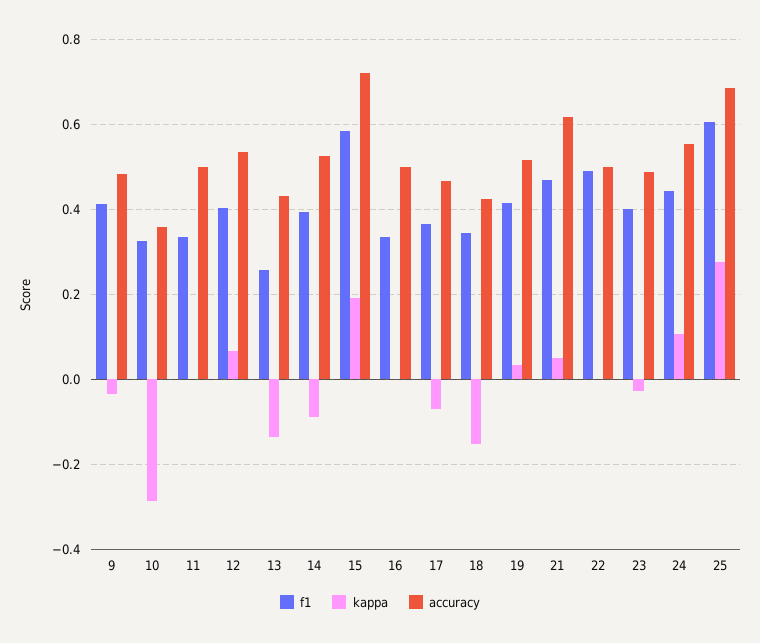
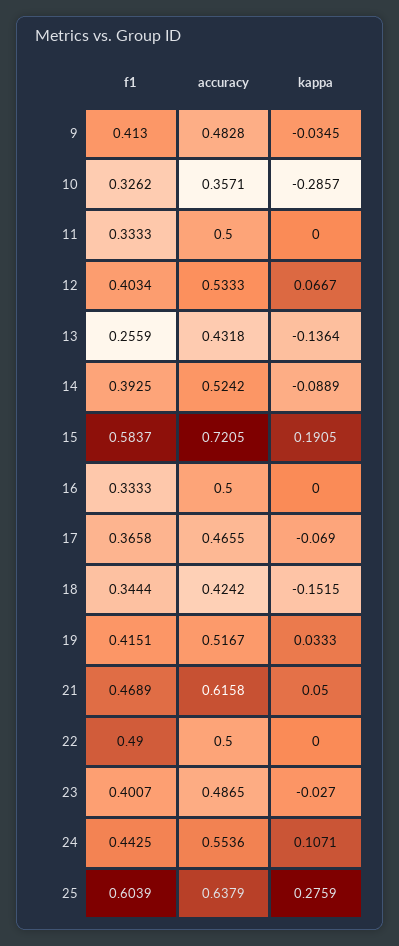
  {
    "f1": {
      "9": 0.413,
      "10": 0.3262,
      "11": 0.3333,
      "12": 0.4034,
      "13": 0.2559,
      "14": 0.3925,
      "15": 0.5837,
      "16": 0.3333,
      "17": 0.3658,
      "18": 0.3444,
      "19": 0.4151,
      "21": 0.4689,
      "22": 0.49,
      "23": 0.4007,
      "24": 0.4425,
      "25": 0.6039
    },
    "kappa": {
      "9": -0.0345,
      "10": -0.2857,
      "11": 0,
      "12": 0.0667,
      "13": -0.1364,
      "14": -0.0889,
      "15": 0.1905,
      "16": 0,
      "17": -0.069,
      "18": -0.1515,
      "19": 0.0333,
      "21": 0.05,
      "22": 0,
      "23": -0.027,
      "24": 0.1071,
      "25": 0.2759
    },
    "accuracy": {
      "9": 0.4828,
      "10": 0.3571,
      "11": 0.5,
      "12": 0.5333,
      "13": 0.4318,
      "14": 0.5242,
      "15": 0.7205,
      "16": 0.5,
      "17": 0.4655,
      "18": 0.4242,
      "19": 0.5167,
      "21": 0.6158,
      "22": 0.5,
      "23": 0.4865,
      "24": 0.5536,
-     "25": 0.68
+     "25": 0.6379
    }
  }

